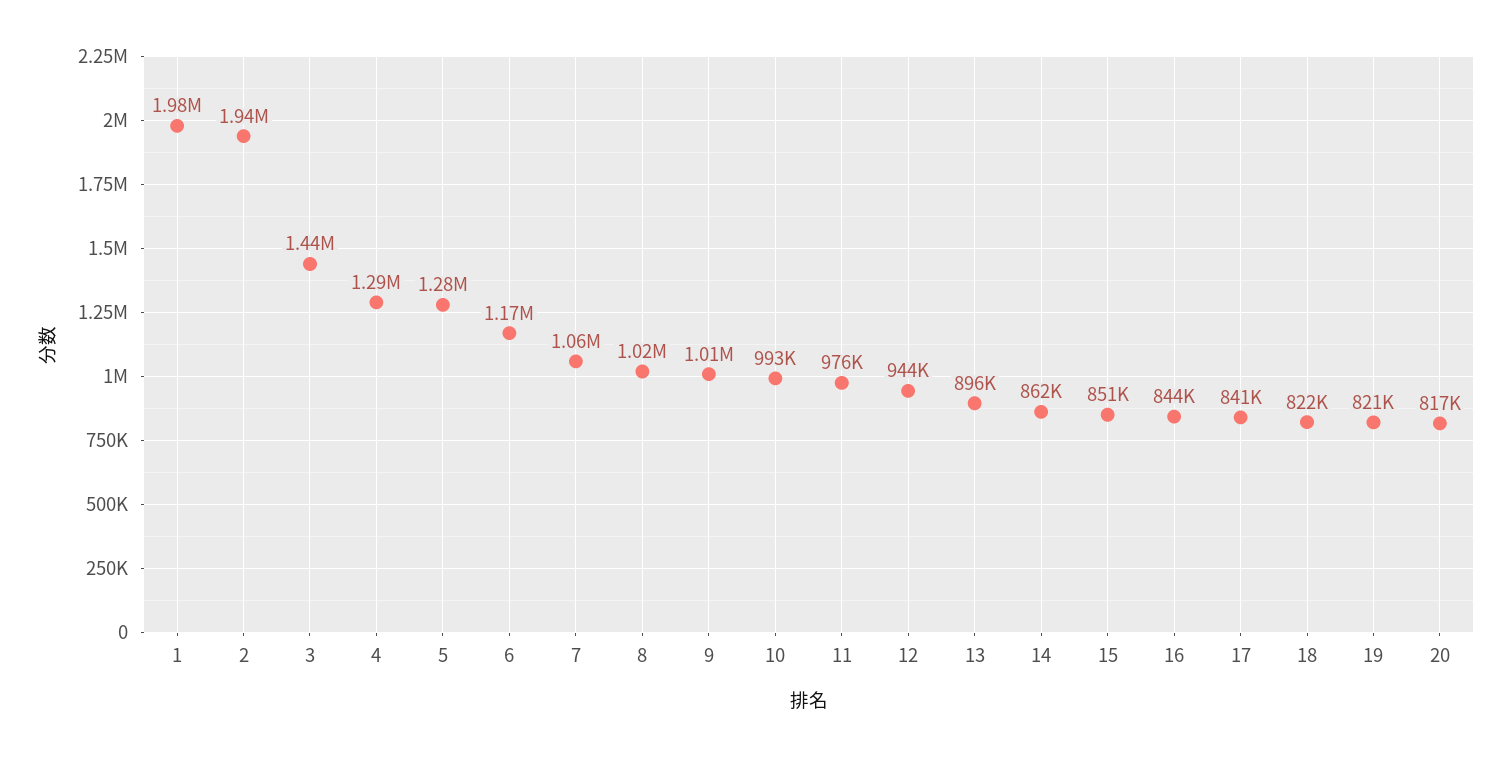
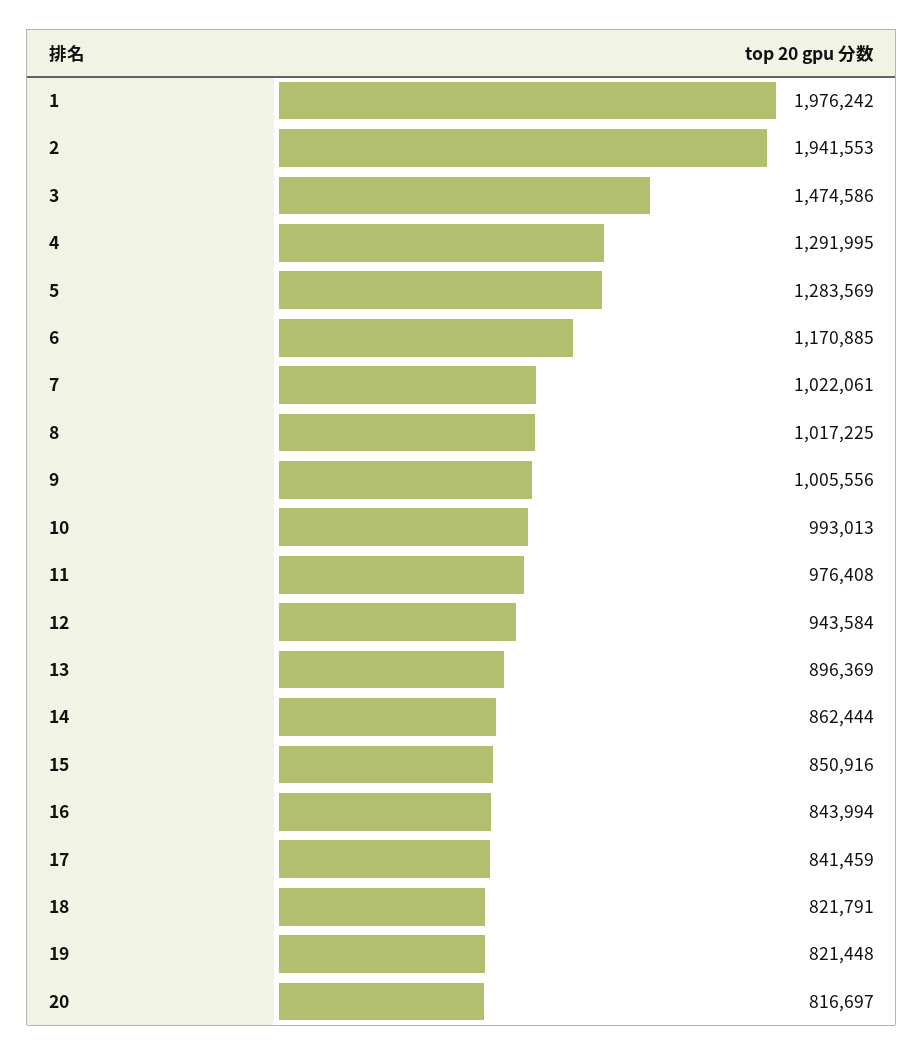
  {
    "1": 1976242,
    "2": 1941553,
-   "3": 1440000,
+   "3": 1474586,
    "4": 1291995,
    "5": 1283569,
    "6": 1170885,
-   "7": 1060000,
+   "7": 1022061,
    "8": 1017225,
    "9": 1005556,
    "10": 993013,
    "11": 976408,
    "12": 943584,
    "13": 896369,
    "14": 862444,
    "15": 850916,
    "16": 843994,
    "17": 841459,
    "18": 821791,
    "19": 821448,
    "20": 816697
  }

